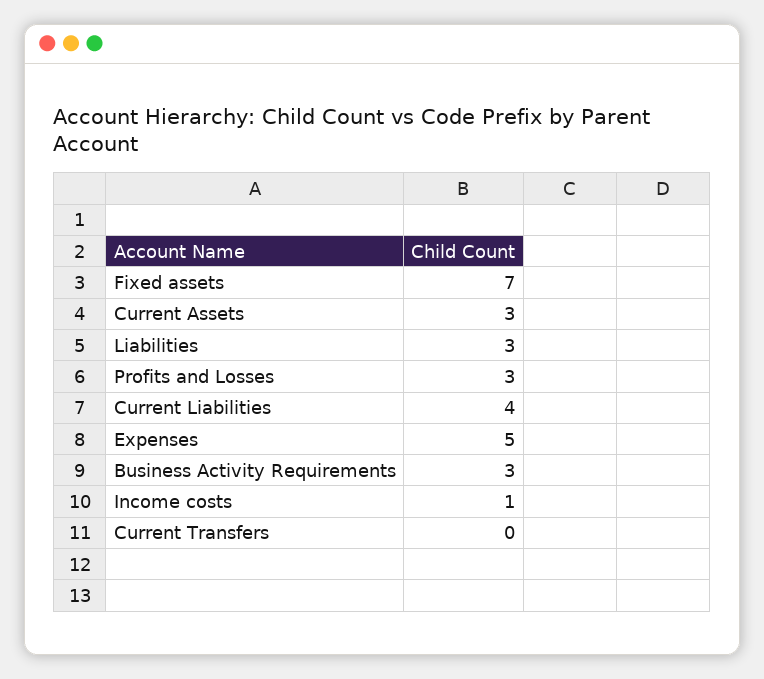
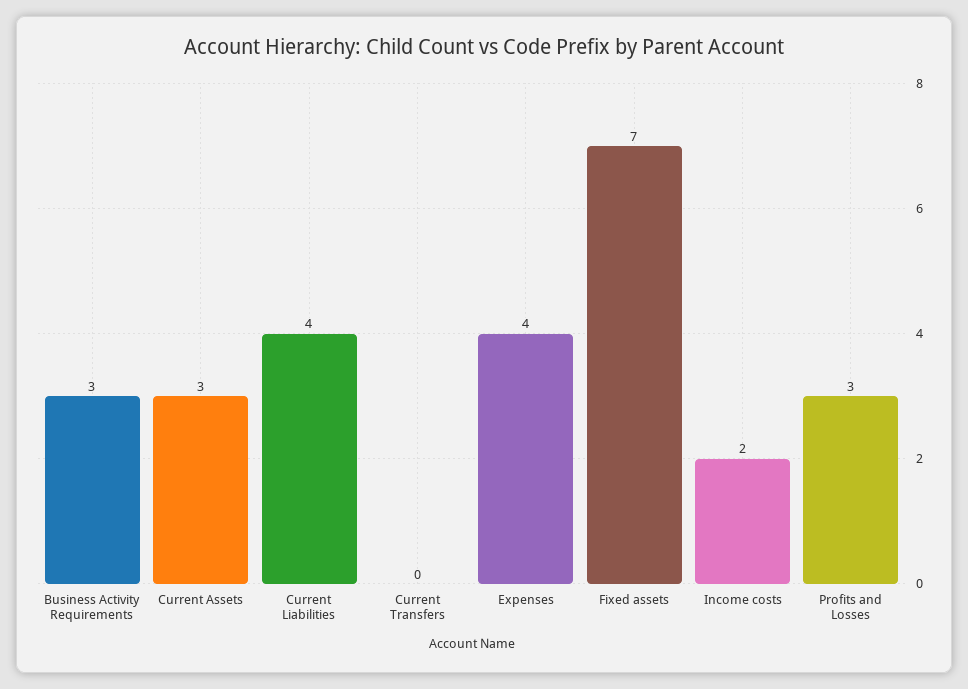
  {
    "Fixed assets": 7,
    "Current Assets": 3,
-   "Liabilities": 3,
    "Profits and Losses": 3,
    "Current Liabilities": 4,
-   "Expenses": 5,
+   "Expenses": 4,
    "Business Activity Requirements": 3,
-   "Income costs": 1,
+   "Income costs": 2,
    "Current Transfers": 0
  }

